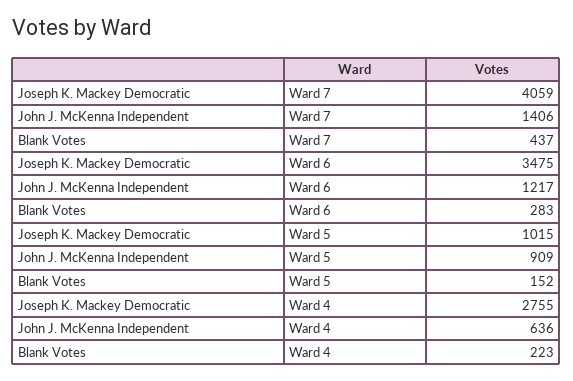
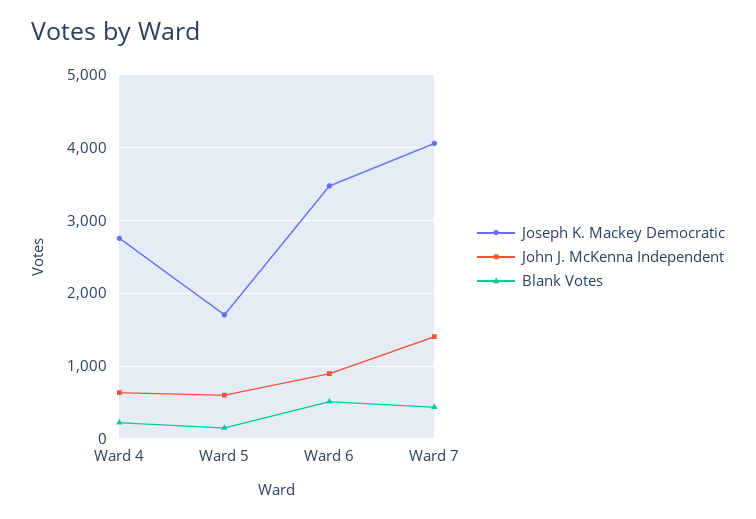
  {
    "Joseph K. Mackey Democratic": {
      "Ward 7": 4059,
      "Ward 6": 3475,
-     "Ward 5": 1015,
+     "Ward 5": 1700,
      "Ward 4": 2755
    },
    "John J. McKenna Independent": {
      "Ward 7": 1406,
-     "Ward 6": 1217,
+     "Ward 6": 900,
-     "Ward 5": 909,
+     "Ward 5": 600,
      "Ward 4": 636
    },
    "Blank Votes": {
      "Ward 7": 437,
-     "Ward 6": 283,
+     "Ward 6": 500,
      "Ward 5": 152,
      "Ward 4": 223
    }
  }

